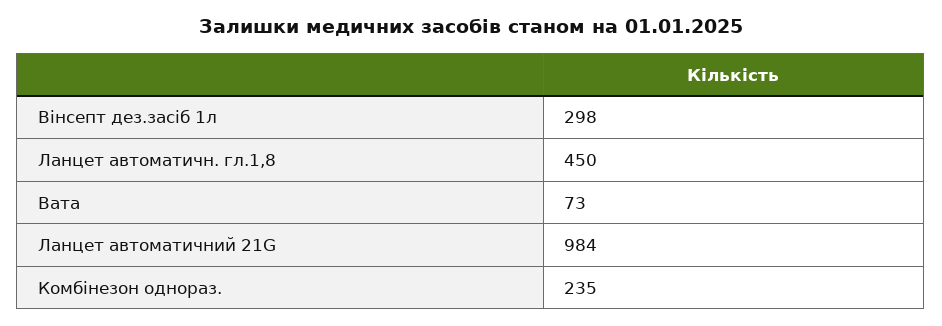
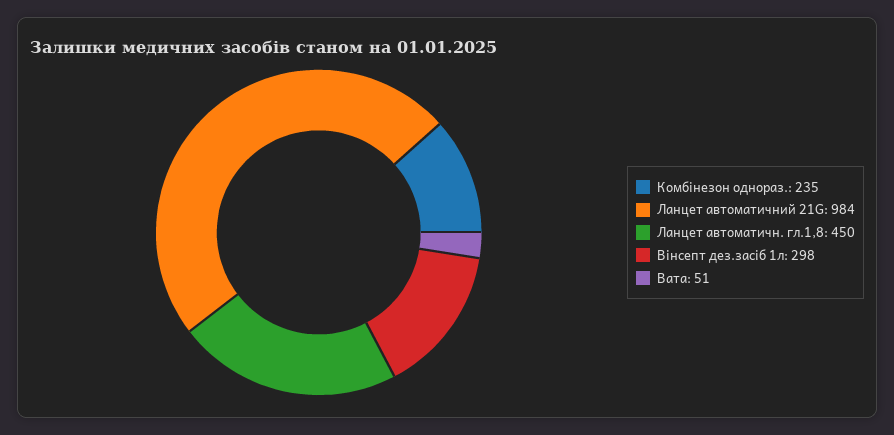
  {
    "Вінсепт дез.засіб 1л": 298,
    "Ланцет автоматичн. гл.1,8": 450,
-   "Вата": 73,
+   "Вата": 51,
    "Ланцет автоматичний 21G": 984,
    "Комбінезон однораз.": 235
  }

